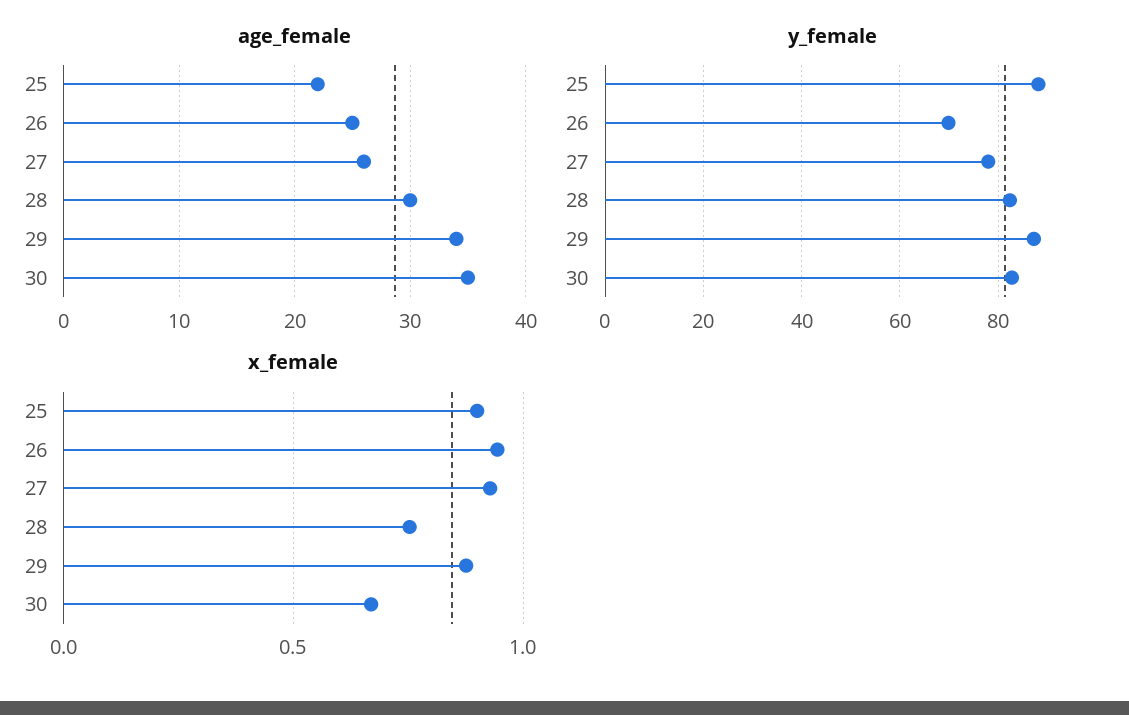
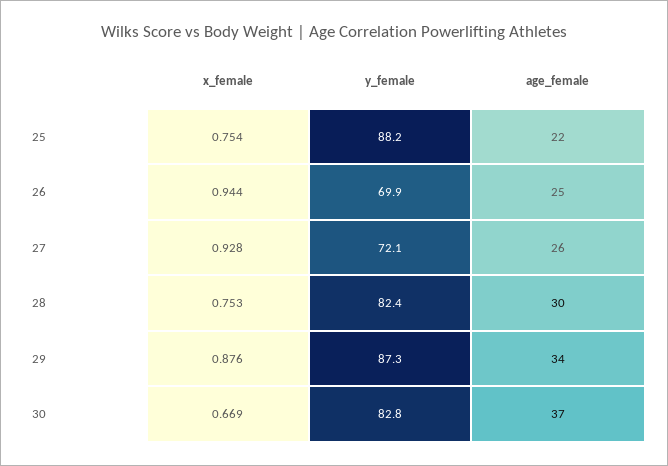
  {
    "age_female": {
      "25": 22,
      "26": 25,
      "27": 26,
      "28": 30,
      "29": 34,
-     "30": 35
+     "30": 37
    },
    "y_female": {
      "25": 88.2,
      "26": 69.9,
-     "27": 78,
+     "27": 72.1,
      "28": 82.4,
      "29": 87.3,
      "30": 82.8
    },
    "x_female": {
-     "25": 0.9,
+     "25": 0.754,
      "26": 0.944,
      "27": 0.928,
      "28": 0.753,
      "29": 0.876,
      "30": 0.669
    }
  }

